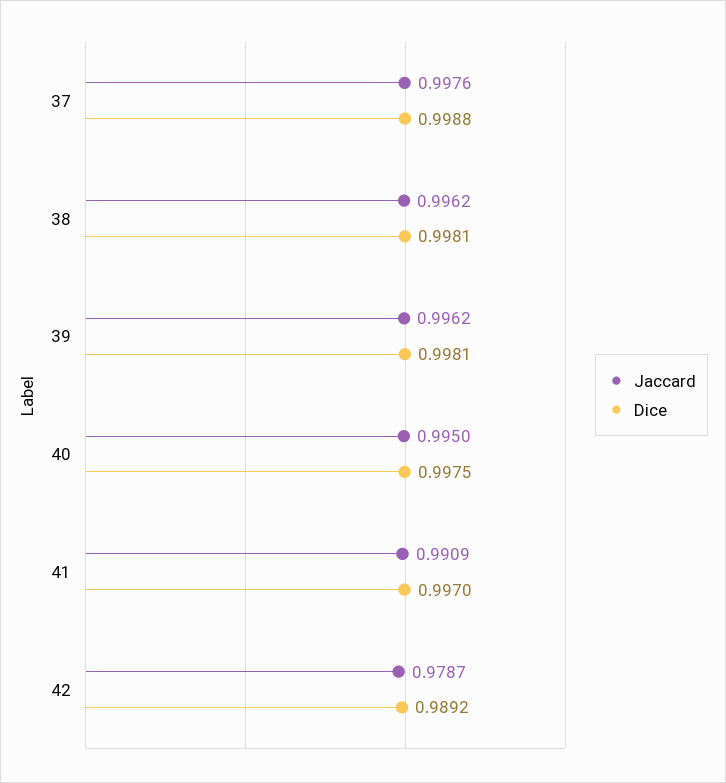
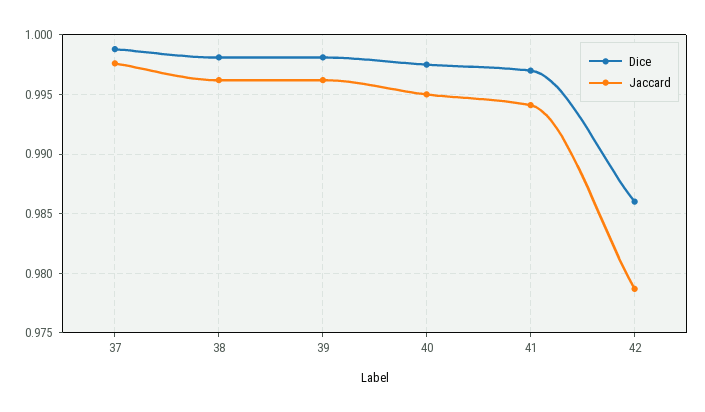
  {
    "Jaccard": {
      "37": 0.9976,
      "38": 0.9962,
      "39": 0.9962,
      "40": 0.995,
-     "41": 0.9909,
+     "41": 0.994,
      "42": 0.9787
    },
    "Dice": {
      "37": 0.9988,
      "38": 0.9981,
      "39": 0.9981,
      "40": 0.9975,
      "41": 0.997,
-     "42": 0.9892
+     "42": 0.986
    }
  }

